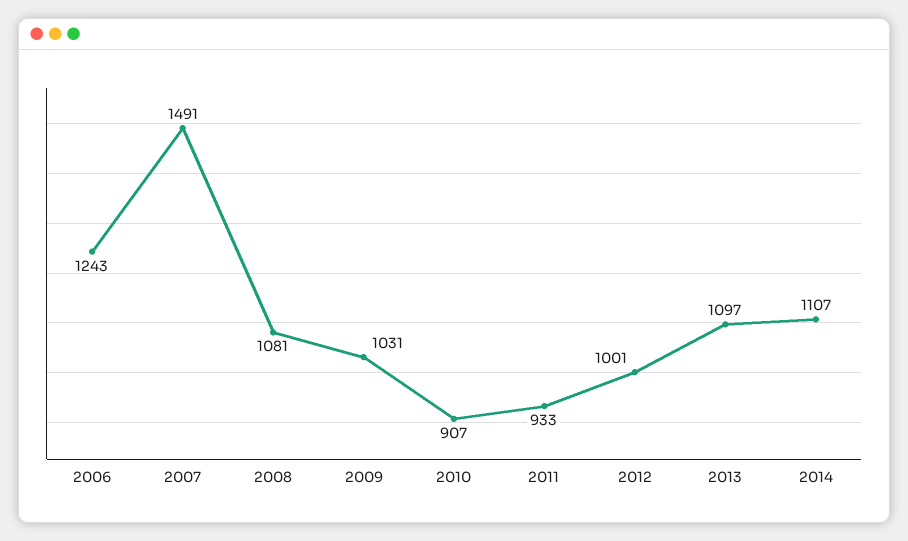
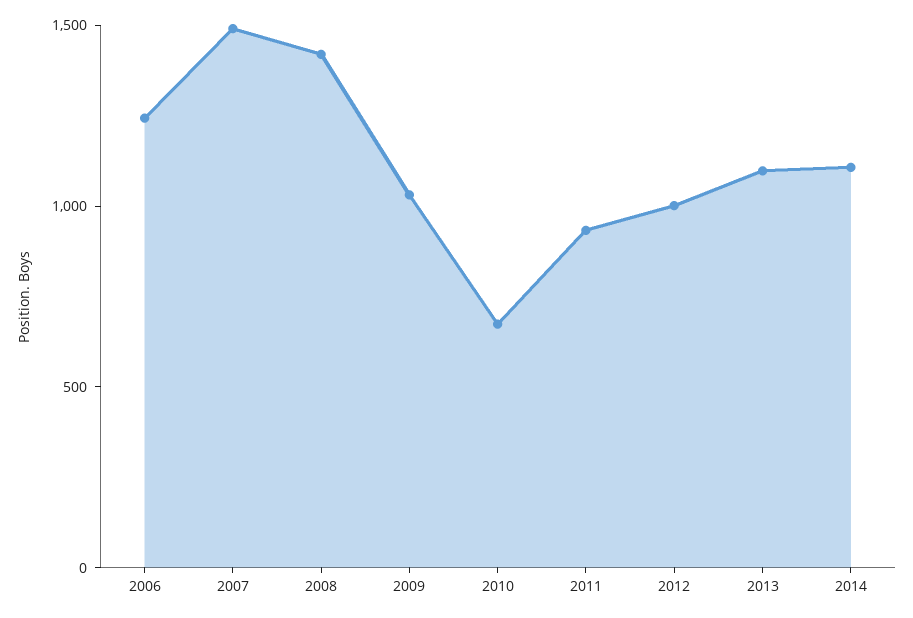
  {
    "2006": 1243,
    "2007": 1491,
-   "2008": 1081,
+   "2008": 1400,
    "2009": 1031,
-   "2010": 907,
+   "2010": 700,
    "2011": 933,
    "2012": 1001,
    "2013": 1097,
    "2014": 1107
  }

